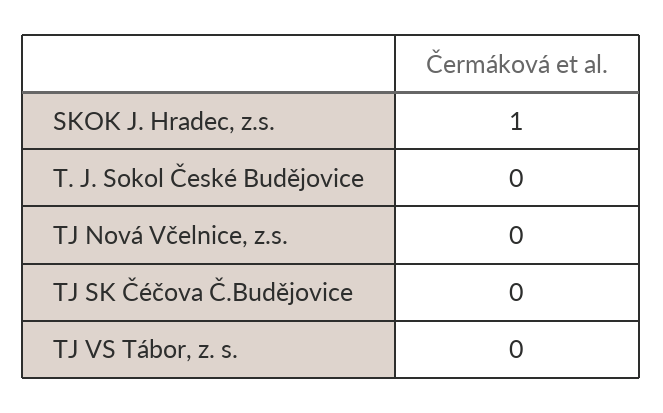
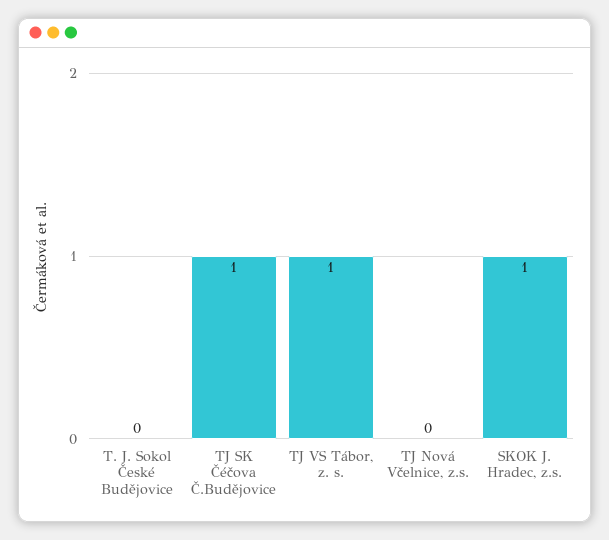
  {
    "SKOK J. Hradec, z.s.": 1,
    "T. J. Sokol České Budějovice": 0,
    "TJ Nová Včelnice, z.s.": 0,
-   "TJ SK Čéčova Č.Budějovice": 0,
+   "TJ SK Čéčova Č.Budějovice": 1,
-   "TJ VS Tábor, z. s.": 0
+   "TJ VS Tábor, z. s.": 1
  }

